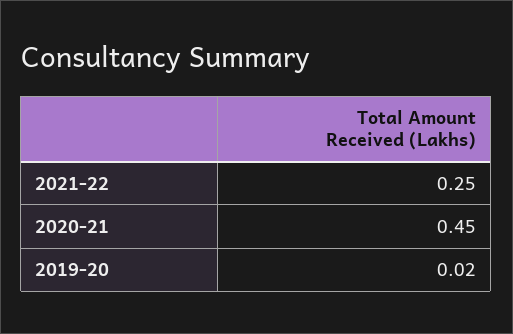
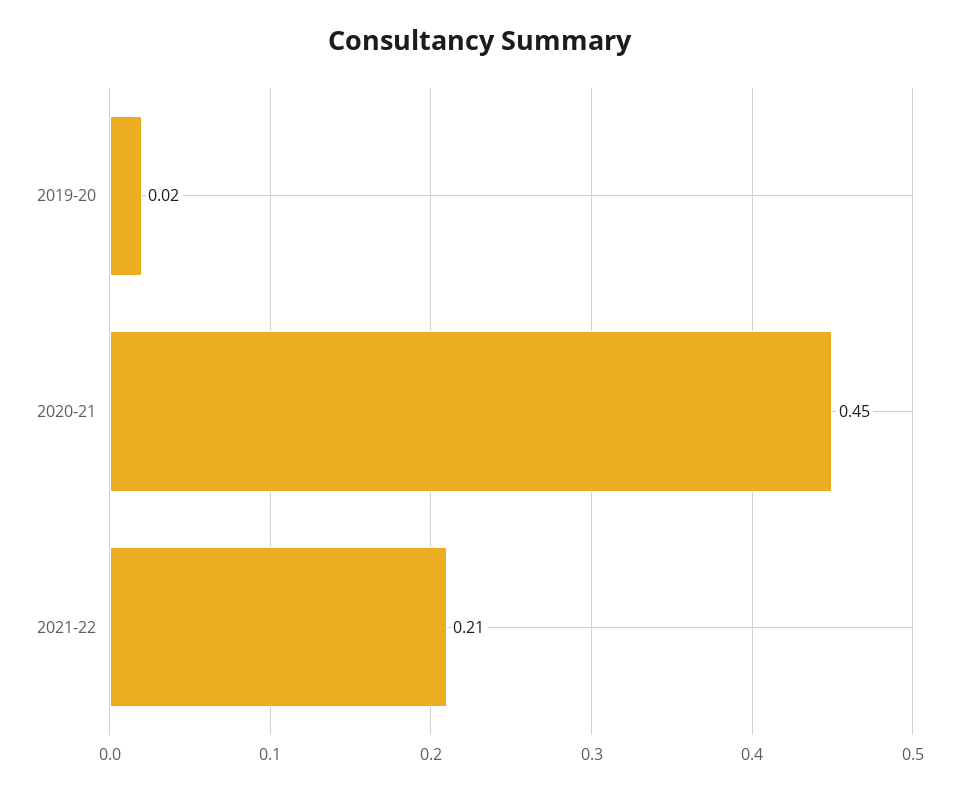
  {
-   "2021-22": 0.25,
+   "2021-22": 0.21,
    "2020-21": 0.45,
    "2019-20": 0.02
  }

